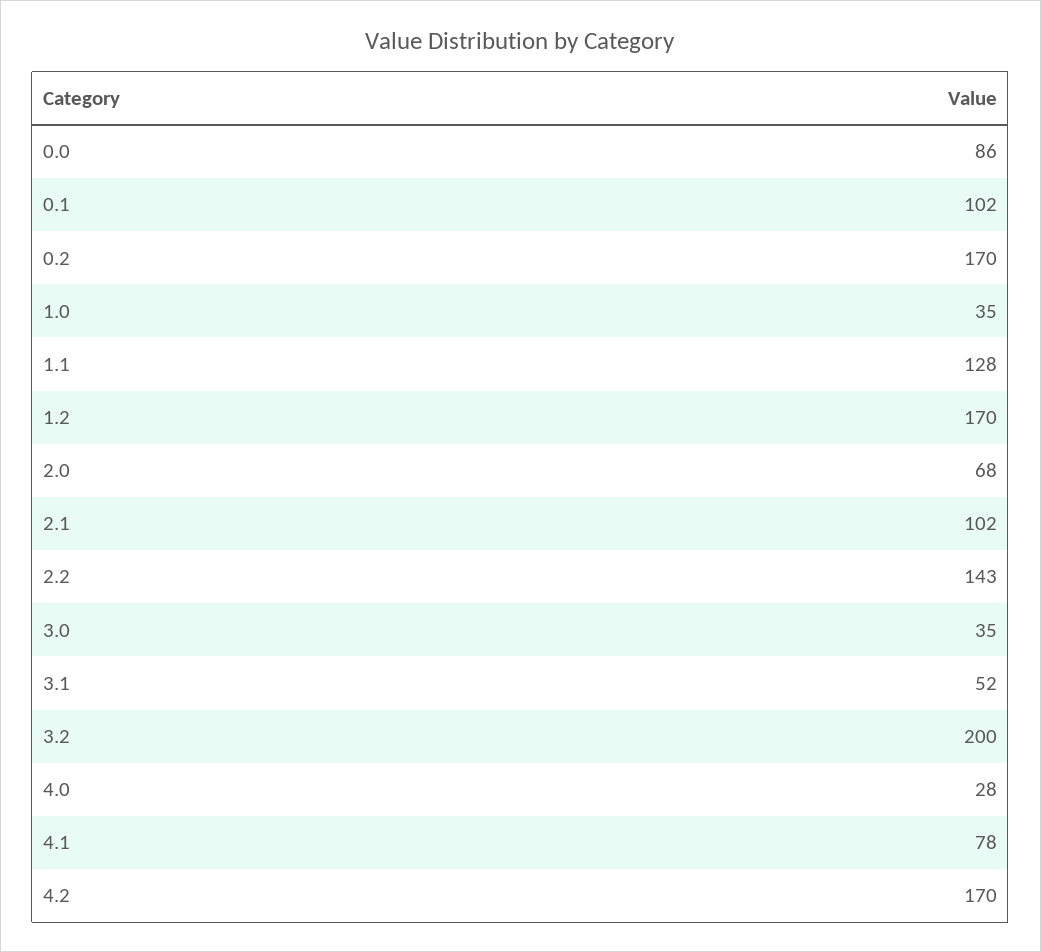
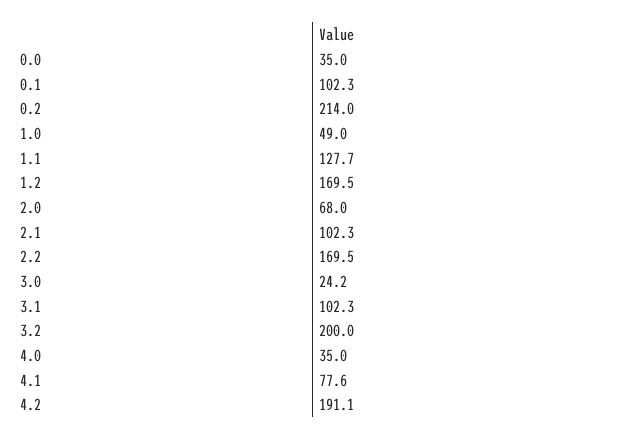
  {
-   "0.0": 86,
+   "0.0": 35,
    "0.1": 102.3,
-   "0.2": 170,
+   "0.2": 214,
-   "1.0": 35,
+   "1.0": 49,
    "1.1": 127.7,
    "1.2": 169.5,
    "2.0": 68,
    "2.1": 102.3,
-   "2.2": 143,
+   "2.2": 169.5,
-   "3.0": 35,
+   "3.0": 24.2,
-   "3.1": 52,
+   "3.1": 102.3,
    "3.2": 200,
-   "4.0": 28,
+   "4.0": 35,
    "4.1": 77.6,
-   "4.2": 170
+   "4.2": 191.1
  }

